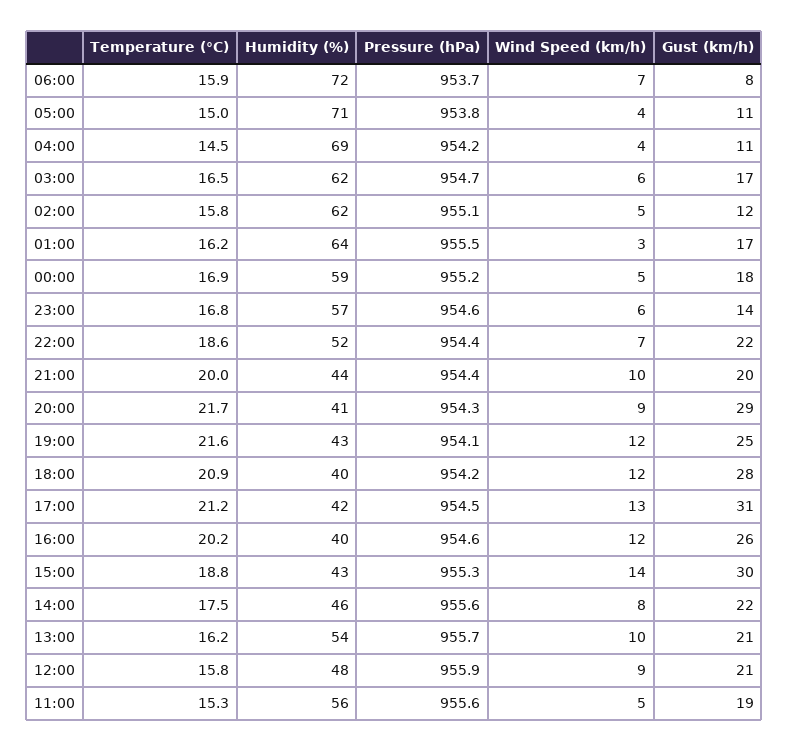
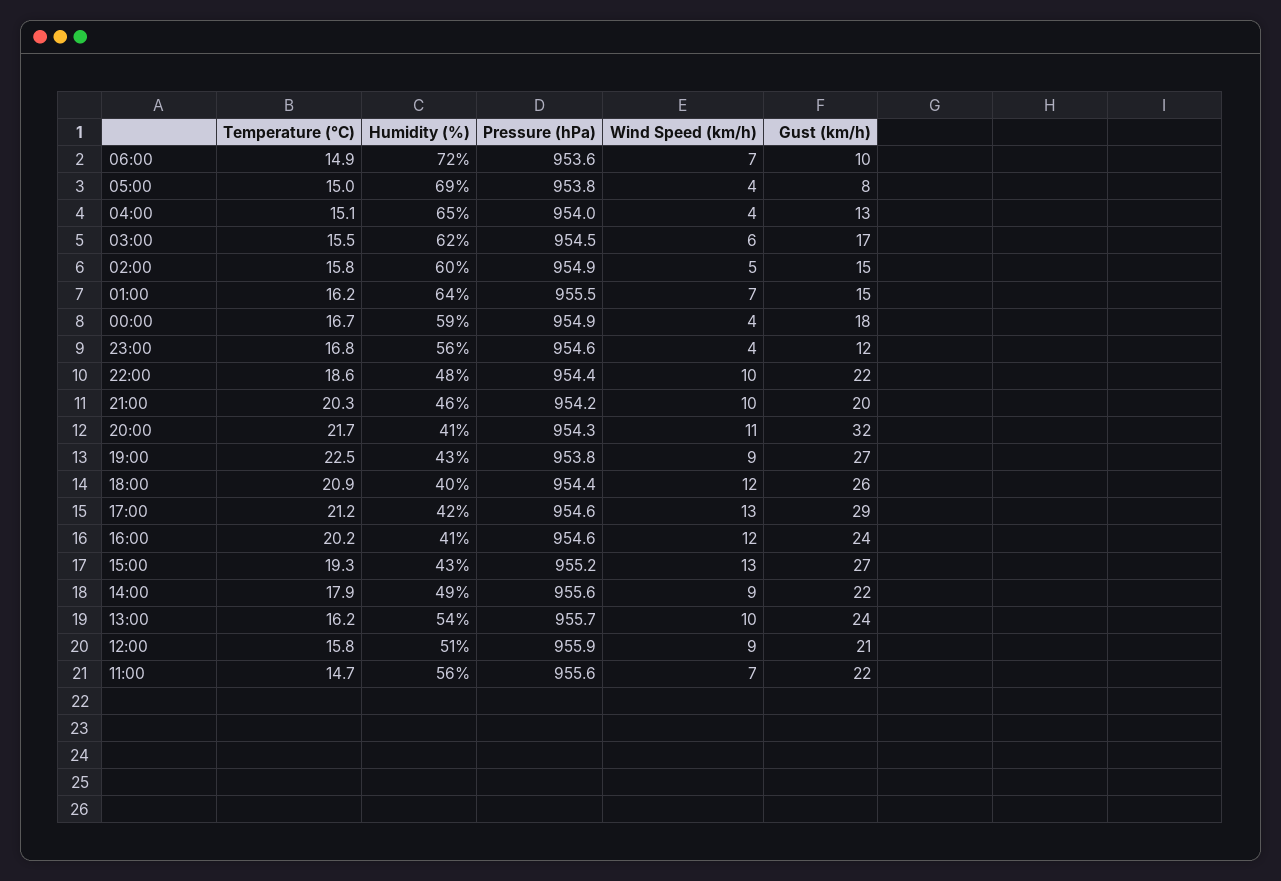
  {
    "Temperature (°C)": {
-     "06:00": 15.9,
+     "06:00": 14.9,
      "05:00": 15,
-     "04:00": 14.5,
+     "04:00": 15.1,
-     "03:00": 16.5,
+     "03:00": 15.5,
      "02:00": 15.8,
      "01:00": 16.2,
-     "00:00": 16.9,
+     "00:00": 16.7,
      "23:00": 16.8,
      "22:00": 18.6,
-     "21:00": 20,
+     "21:00": 20.3,
      "20:00": 21.7,
-     "19:00": 21.6,
+     "19:00": 22.5,
      "18:00": 20.9,
      "17:00": 21.2,
      "16:00": 20.2,
-     "15:00": 18.8,
+     "15:00": 19.3,
-     "14:00": 17.5,
+     "14:00": 17.9,
      "13:00": 16.2,
      "12:00": 15.8,
-     "11:00": 15.3
+     "11:00": 14.7
    },
    "Humidity (%)": {
      "06:00": 72,
-     "05:00": 71,
+     "05:00": 69,
-     "04:00": 69,
+     "04:00": 65,
      "03:00": 62,
-     "02:00": 62,
+     "02:00": 60,
      "01:00": 64,
      "00:00": 59,
-     "23:00": 57,
+     "23:00": 56,
-     "22:00": 52,
+     "22:00": 48,
-     "21:00": 44,
+     "21:00": 46,
      "20:00": 41,
      "19:00": 43,
      "18:00": 40,
      "17:00": 42,
-     "16:00": 40,
+     "16:00": 41,
      "15:00": 43,
-     "14:00": 46,
+     "14:00": 49,
      "13:00": 54,
-     "12:00": 48,
+     "12:00": 51,
      "11:00": 56
    },
    "Pressure (hPa)": {
-     "06:00": 953.7,
+     "06:00": 953.6,
      "05:00": 953.8,
-     "04:00": 954.2,
+     "04:00": 954,
-     "03:00": 954.7,
+     "03:00": 954.5,
-     "02:00": 955.1,
+     "02:00": 954.9,
      "01:00": 955.5,
-     "00:00": 955.2,
+     "00:00": 954.9,
      "23:00": 954.6,
      "22:00": 954.4,
-     "21:00": 954.4,
+     "21:00": 954.2,
      "20:00": 954.3,
-     "19:00": 954.1,
+     "19:00": 953.8,
-     "18:00": 954.2,
+     "18:00": 954.4,
-     "17:00": 954.5,
+     "17:00": 954.6,
      "16:00": 954.6,
-     "15:00": 955.3,
+     "15:00": 955.2,
      "14:00": 955.6,
      "13:00": 955.7,
      "12:00": 955.9,
      "11:00": 955.6
    },
    "Wind Speed (km/h)": {
      "06:00": 7,
      "05:00": 4,
      "04:00": 4,
      "03:00": 6,
      "02:00": 5,
-     "01:00": 3,
+     "01:00": 7,
-     "00:00": 5,
+     "00:00": 4,
-     "23:00": 6,
+     "23:00": 4,
-     "22:00": 7,
+     "22:00": 10,
      "21:00": 10,
-     "20:00": 9,
+     "20:00": 11,
-     "19:00": 12,
+     "19:00": 9,
      "18:00": 12,
      "17:00": 13,
      "16:00": 12,
-     "15:00": 14,
+     "15:00": 13,
-     "14:00": 8,
+     "14:00": 9,
      "13:00": 10,
      "12:00": 9,
-     "11:00": 5
+     "11:00": 7
    },
    "Gust (km/h)": {
-     "06:00": 8,
+     "06:00": 10,
-     "05:00": 11,
+     "05:00": 8,
-     "04:00": 11,
+     "04:00": 13,
      "03:00": 17,
-     "02:00": 12,
+     "02:00": 15,
-     "01:00": 17,
+     "01:00": 15,
      "00:00": 18,
-     "23:00": 14,
+     "23:00": 12,
      "22:00": 22,
      "21:00": 20,
-     "20:00": 29,
+     "20:00": 32,
-     "19:00": 25,
+     "19:00": 27,
-     "18:00": 28,
+     "18:00": 26,
-     "17:00": 31,
+     "17:00": 29,
-     "16:00": 26,
+     "16:00": 24,
-     "15:00": 30,
+     "15:00": 27,
      "14:00": 22,
-     "13:00": 21,
+     "13:00": 24,
      "12:00": 21,
-     "11:00": 19
+     "11:00": 22
    }
  }

